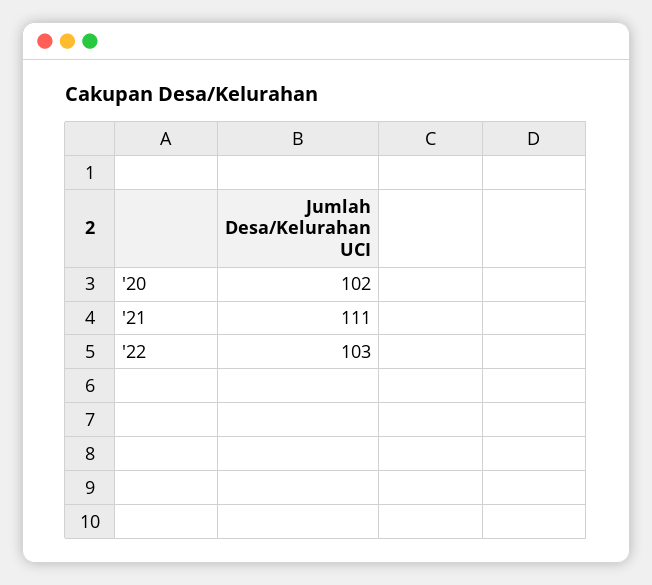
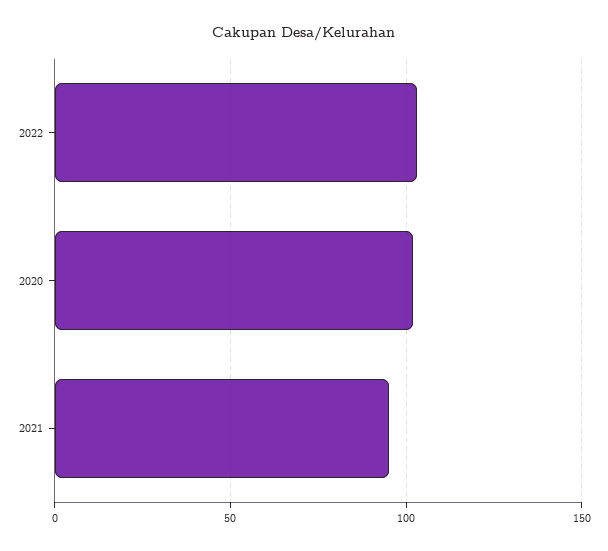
  {
    "'20": 102,
-   "'21": 111,
+   "'21": 95,
    "'22": 103
  }

